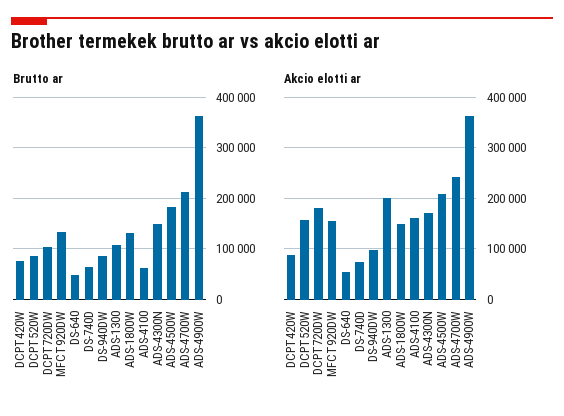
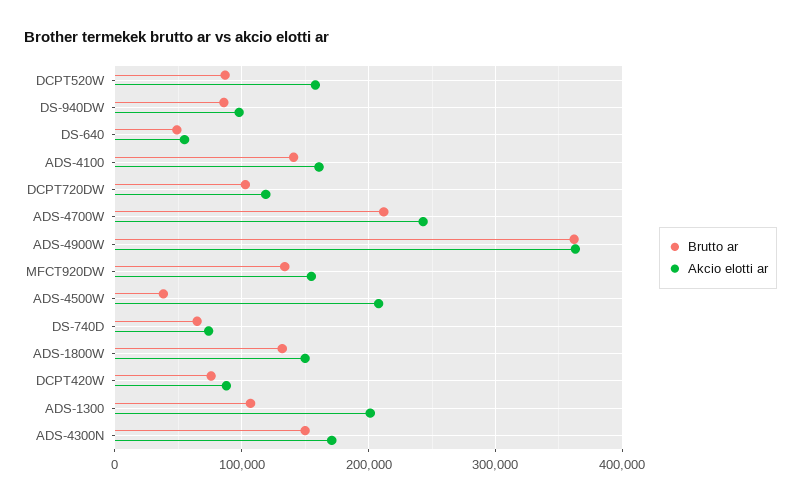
  {
    "Brutto ar": {
      "DCPT420W": 80000,
      "DCPT520W": 90000,
      "DCPT720DW": 100000,
      "MFCT920DW": 130000,
      "DS-640": 50000,
      "DS-740D": 60000,
      "DS-940DW": 90000,
      "ADS-1300": 110000,
      "ADS-1800W": 130000,
-     "ADS-4100": 60000,
+     "ADS-4100": 140000,
      "ADS-4300N": 150000,
-     "ADS-4500W": 180000,
+     "ADS-4500W": 40000,
      "ADS-4700W": 210000,
      "ADS-4900W": 360000
    },
    "Akcio elotti ar": {
      "DCPT420W": 90000,
      "DCPT520W": 160000,
-     "DCPT720DW": 180000,
+     "DCPT720DW": 120000,
      "MFCT920DW": 150000,
      "DS-640": 50000,
      "DS-740D": 70000,
      "DS-940DW": 100000,
      "ADS-1300": 200000,
      "ADS-1800W": 150000,
      "ADS-4100": 160000,
      "ADS-4300N": 170000,
      "ADS-4500W": 210000,
      "ADS-4700W": 240000,
      "ADS-4900W": 360000
    }
  }

